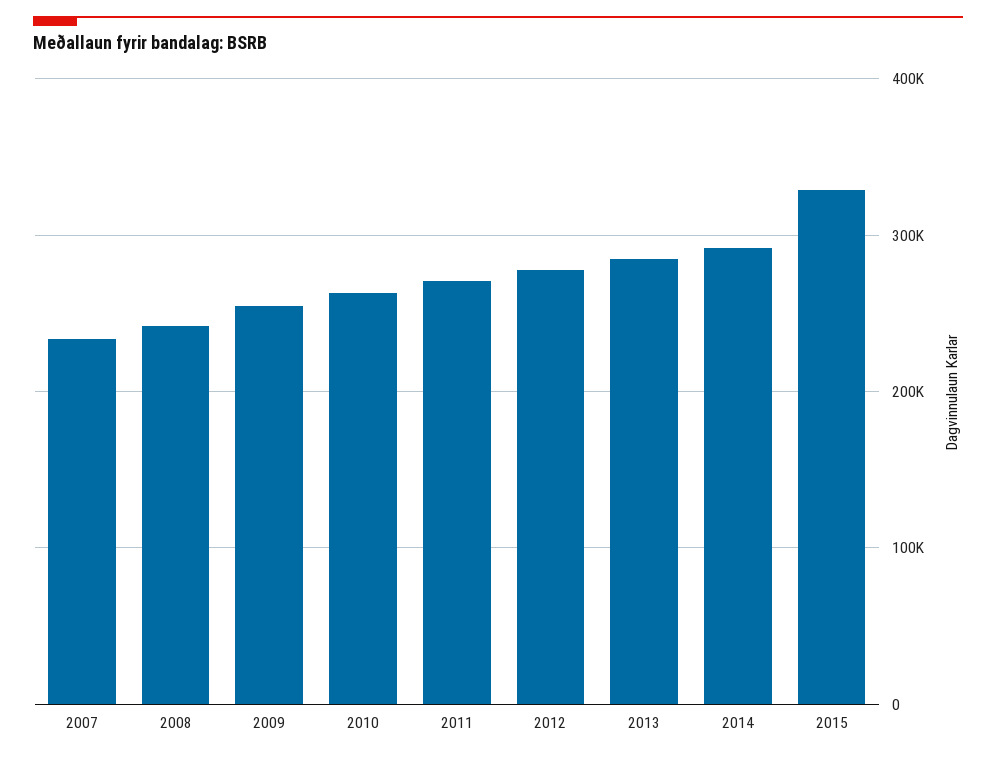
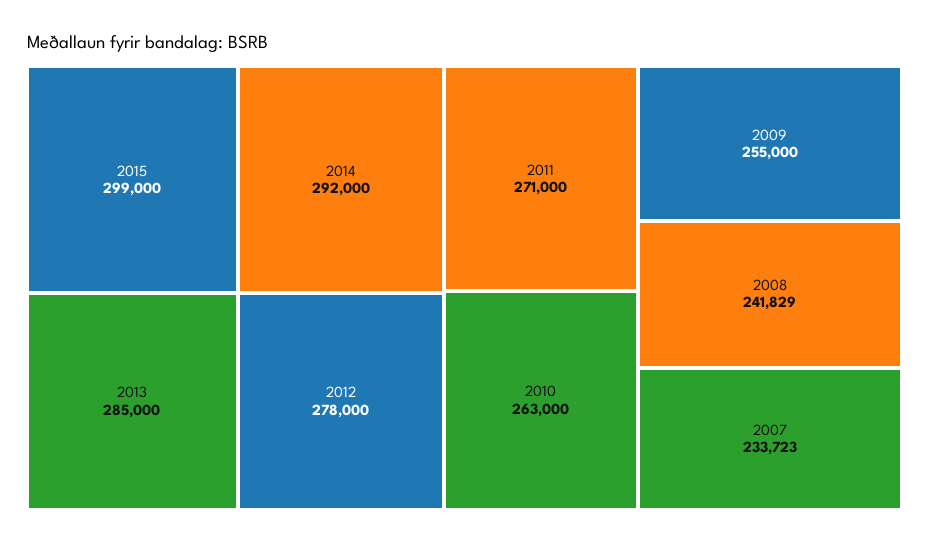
  {
    "2007": 233723,
    "2008": 241829,
    "2009": 255000,
    "2010": 263000,
    "2011": 271000,
    "2012": 278000,
    "2013": 285000,
    "2014": 292000,
-   "2015": 330000
+   "2015": 299000
  }

